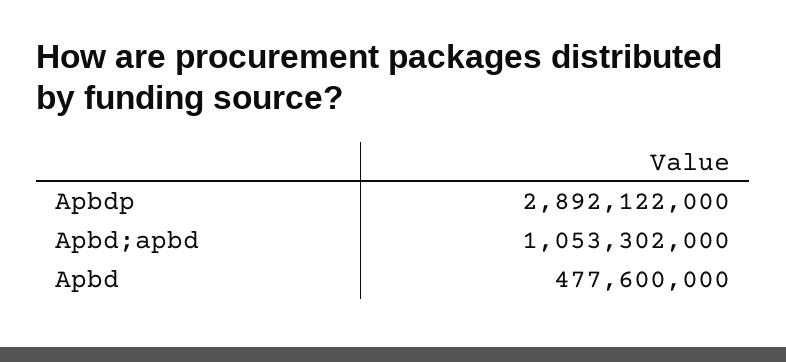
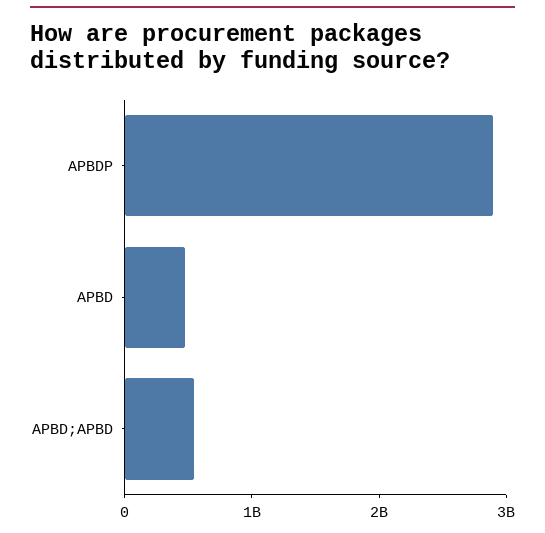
  {
    "Apbdp": 2892122000,
-   "Apbd;apbd": 1053302000,
+   "Apbd;apbd": 600000000,
    "Apbd": 477600000
  }

